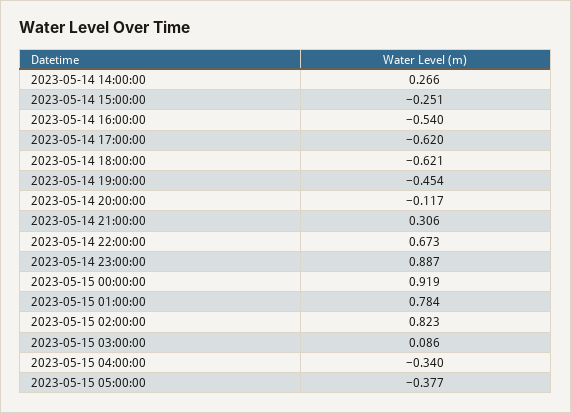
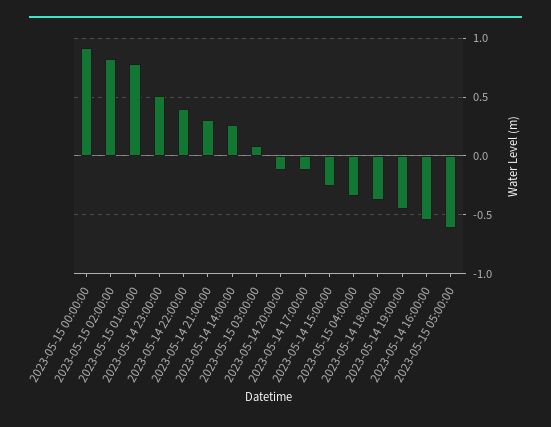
  {
    "2023-05-14 14:00:00": 0.266,
    "2023-05-14 15:00:00": -0.251,
    "2023-05-14 16:00:00": -0.54,
-   "2023-05-14 17:00:00": -0.62,
+   "2023-05-14 17:00:00": -0.1,
-   "2023-05-14 18:00:00": -0.621,
+   "2023-05-14 18:00:00": -0.4,
    "2023-05-14 19:00:00": -0.454,
    "2023-05-14 20:00:00": -0.117,
    "2023-05-14 21:00:00": 0.306,
-   "2023-05-14 22:00:00": 0.673,
+   "2023-05-14 22:00:00": 0.4,
-   "2023-05-14 23:00:00": 0.887,
+   "2023-05-14 23:00:00": 0.5,
    "2023-05-15 00:00:00": 0.919,
    "2023-05-15 01:00:00": 0.784,
    "2023-05-15 02:00:00": 0.823,
    "2023-05-15 03:00:00": 0.086,
    "2023-05-15 04:00:00": -0.34,
-   "2023-05-15 05:00:00": -0.377
+   "2023-05-15 05:00:00": -0.6
  }

